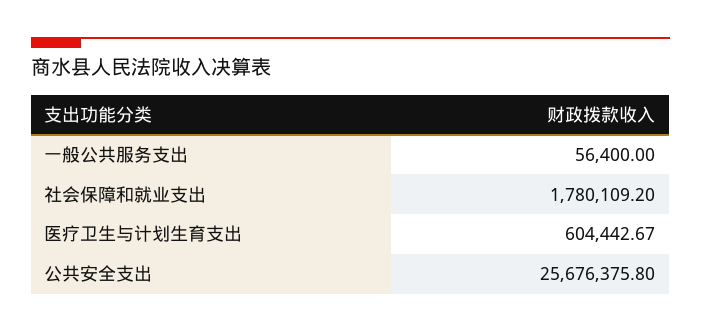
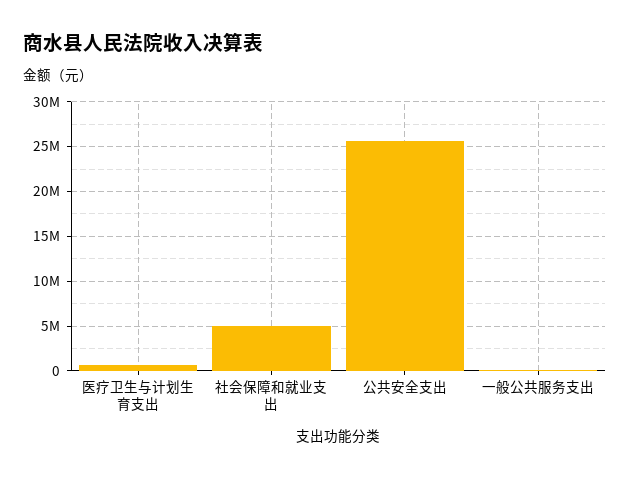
  {
    "一般公共服务支出": 56400,
-   "社会保障和就业支出": 1780109.2,
+   "社会保障和就业支出": 5000000,
    "医疗卫生与计划生育支出": 604442.67,
    "公共安全支出": 25676375.8
  }

